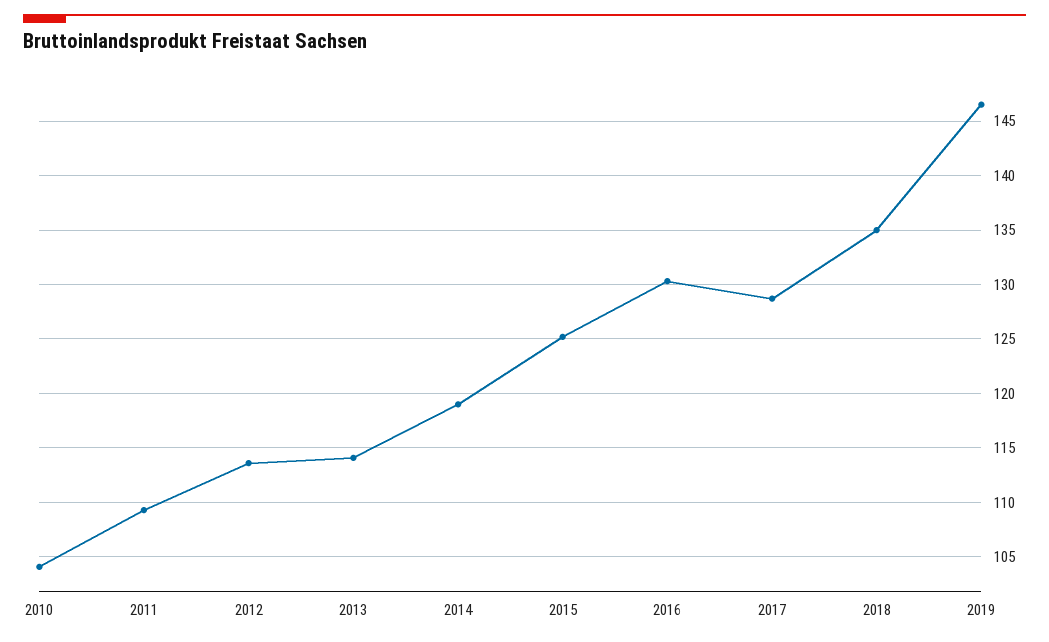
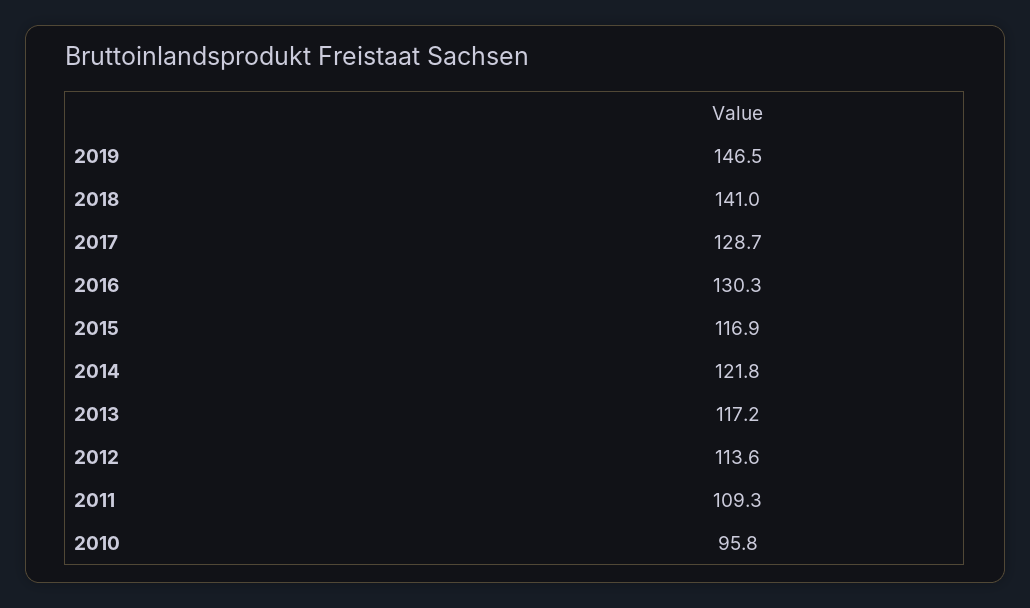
  {
-   "2010": 104,
+   "2010": 95.8,
    "2011": 109.3,
    "2012": 113.6,
-   "2013": 114,
+   "2013": 117.2,
-   "2014": 119,
+   "2014": 121.8,
-   "2015": 125,
+   "2015": 116.9,
    "2016": 130.3,
    "2017": 128.7,
-   "2018": 135,
+   "2018": 141,
    "2019": 146.5
  }

